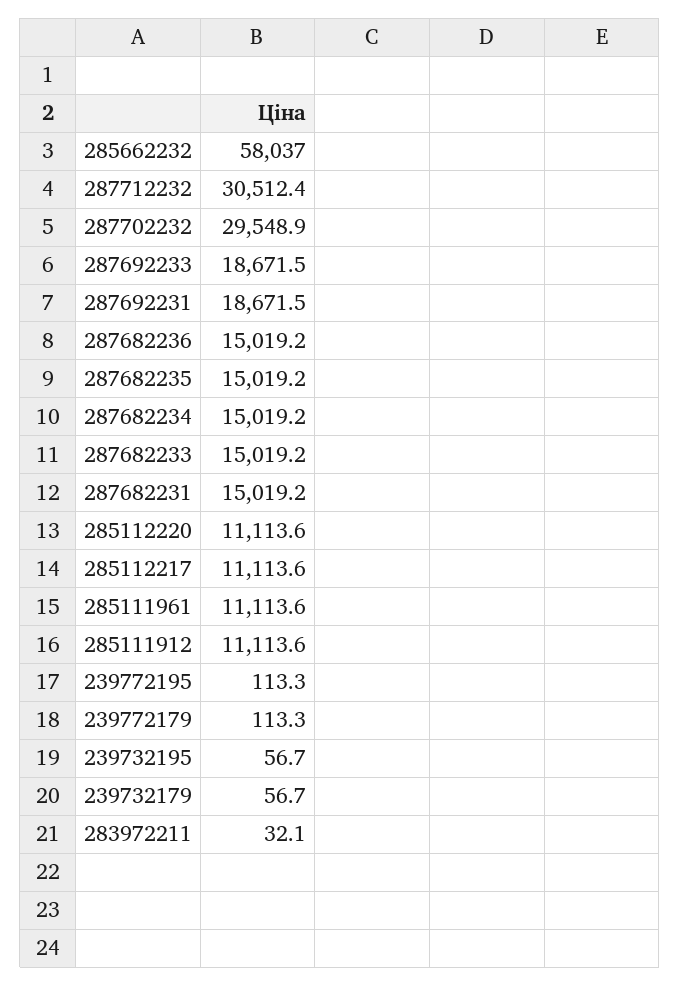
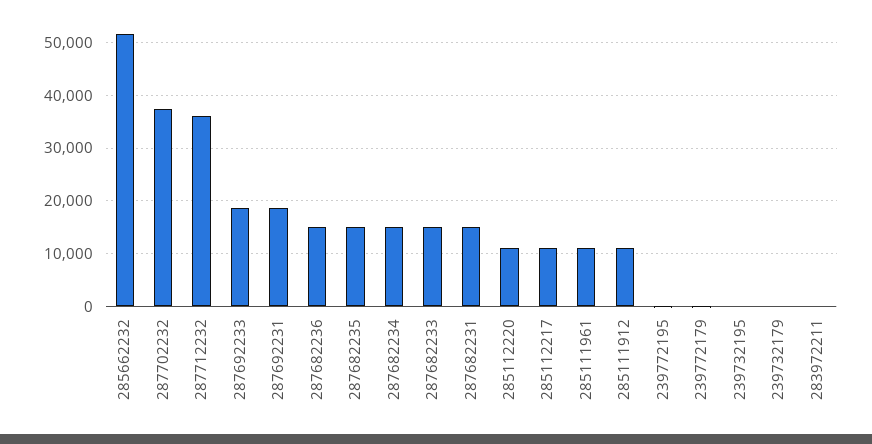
  {
-   "285662232": 58037,
+   "285662232": 52000,
-   "287712232": 30512.4,
+   "287712232": 36000,
-   "287702232": 29548.9,
+   "287702232": 38000,
    "287692233": 18671.5,
    "287692231": 18671.5,
    "287682236": 15019.2,
    "287682235": 15019.2,
    "287682234": 15019.2,
    "287682233": 15019.2,
    "287682231": 15019.2,
    "285112220": 11113.6,
    "285112217": 11113.6,
    "285111961": 11113.6,
    "285111912": 11113.6,
    "239772195": 113.3,
    "239772179": 113.3,
    "239732195": 56.7,
    "239732179": 56.7,
    "283972211": 32.1
  }

